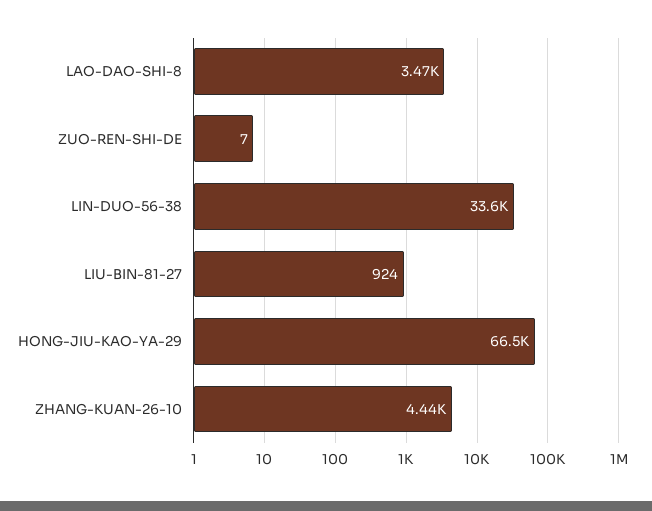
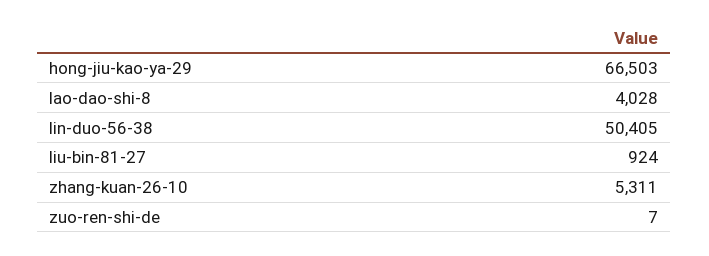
  {
-   "LAO-DAO-SHI-8": 3470,
+   "LAO-DAO-SHI-8": 4028,
    "ZUO-REN-SHI-DE": 7,
-   "LIN-DUO-56-38": 33600,
+   "LIN-DUO-56-38": 50405,
    "LIU-BIN-81-27": 924,
    "HONG-JIU-KAO-YA-29": 66503,
-   "ZHANG-KUAN-26-10": 4440
+   "ZHANG-KUAN-26-10": 5311
  }

